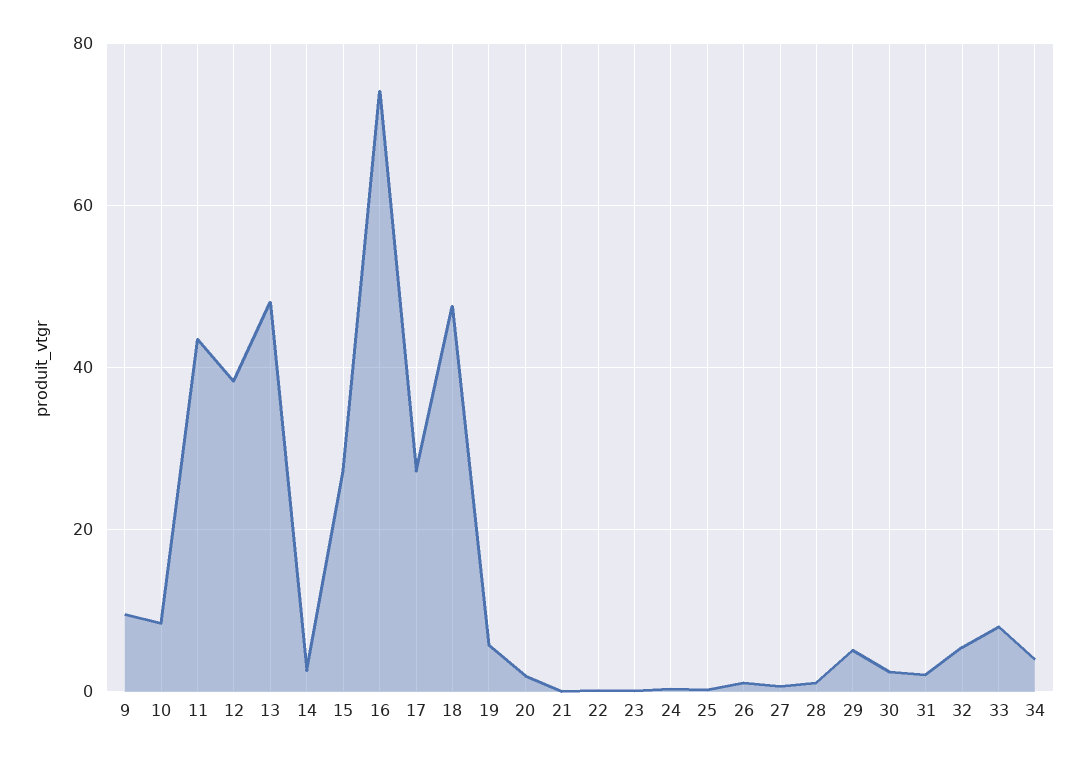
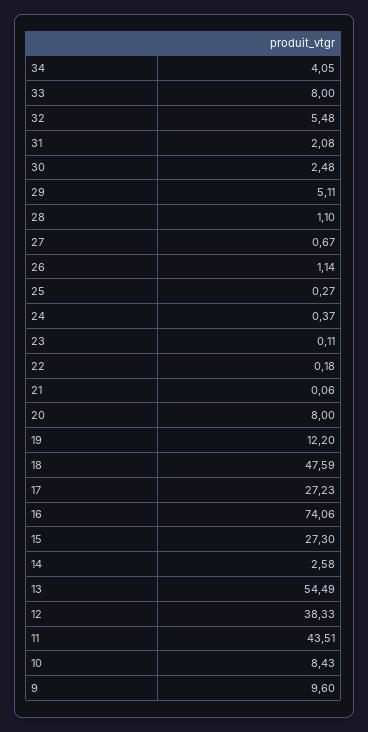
  {
    "9": 9.6,
    "10": 8.43,
    "11": 43.51,
    "12": 38.33,
-   "13": 48,
+   "13": 54.49,
    "14": 2.58,
    "15": 27.3,
    "16": 74.06,
    "17": 27.23,
    "18": 47.59,
-   "19": 6,
+   "19": 12.2,
-   "20": 2,
+   "20": 8,
    "21": 0.06,
    "22": 0.18,
    "23": 0.11,
    "24": 0.37,
    "25": 0.27,
    "26": 1.14,
    "27": 0.67,
    "28": 1.1,
    "29": 5.11,
    "30": 2.48,
    "31": 2.08,
    "32": 5.48,
    "33": 8,
    "34": 4.05
  }

